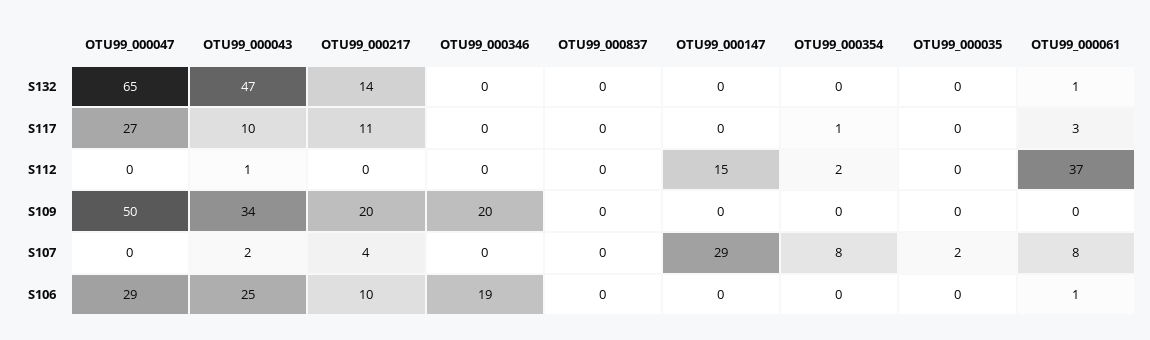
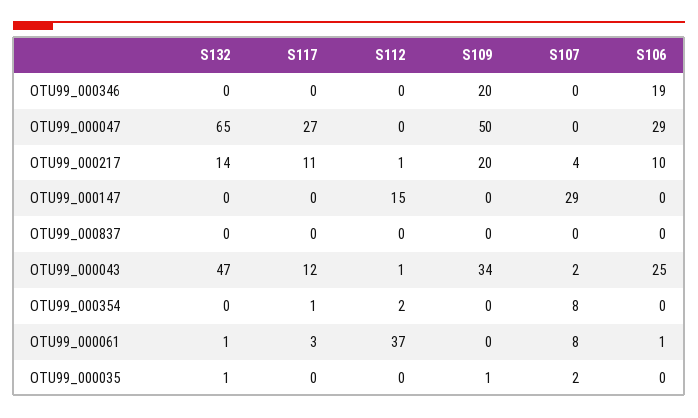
  {
    "OTU99_000047": {
      "S132": 65,
      "S117": 27,
      "S112": 0,
      "S109": 50,
      "S107": 0,
      "S106": 29
    },
    "OTU99_000043": {
      "S132": 47,
-     "S117": 10,
+     "S117": 12,
      "S112": 1,
      "S109": 34,
      "S107": 2,
      "S106": 25
    },
    "OTU99_000217": {
      "S132": 14,
      "S117": 11,
-     "S112": 0,
+     "S112": 1,
      "S109": 20,
      "S107": 4,
      "S106": 10
    },
    "OTU99_000346": {
      "S132": 0,
      "S117": 0,
      "S112": 0,
      "S109": 20,
      "S107": 0,
      "S106": 19
    },
    "OTU99_000837": {
      "S132": 0,
      "S117": 0,
      "S112": 0,
      "S109": 0,
      "S107": 0,
      "S106": 0
    },
    "OTU99_000147": {
      "S132": 0,
      "S117": 0,
      "S112": 15,
      "S109": 0,
      "S107": 29,
      "S106": 0
    },
    "OTU99_000354": {
      "S132": 0,
      "S117": 1,
      "S112": 2,
      "S109": 0,
      "S107": 8,
      "S106": 0
    },
    "OTU99_000035": {
-     "S132": 0,
+     "S132": 1,
      "S117": 0,
      "S112": 0,
-     "S109": 0,
+     "S109": 1,
      "S107": 2,
      "S106": 0
    },
    "OTU99_000061": {
      "S132": 1,
      "S117": 3,
      "S112": 37,
      "S109": 0,
      "S107": 8,
      "S106": 1
    }
  }

